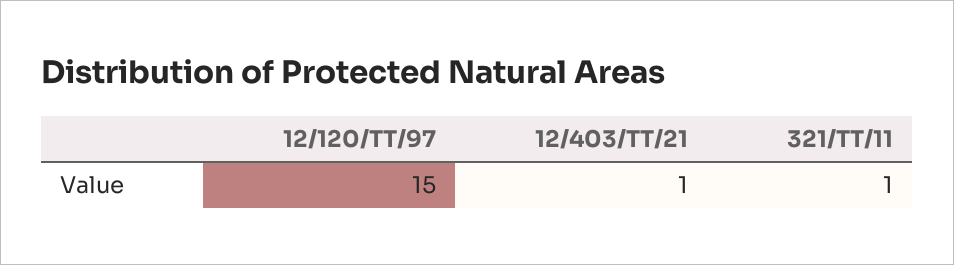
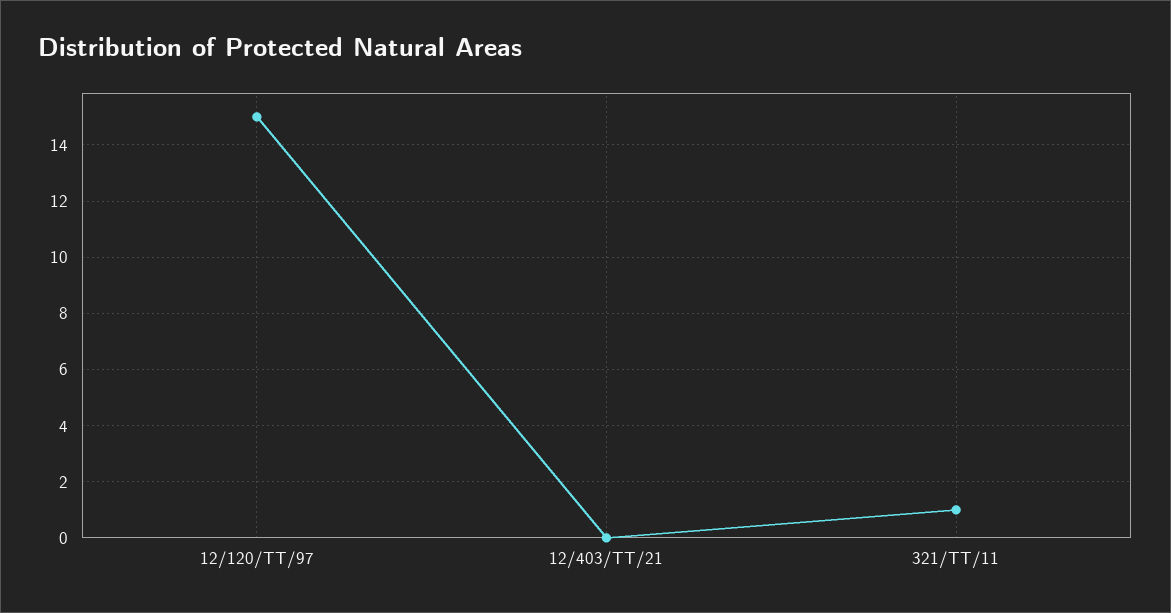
  {
    "12/120/TT/97": 15,
-   "12/403/TT/21": 1,
+   "12/403/TT/21": 0,
    "321/TT/11": 1
  }

